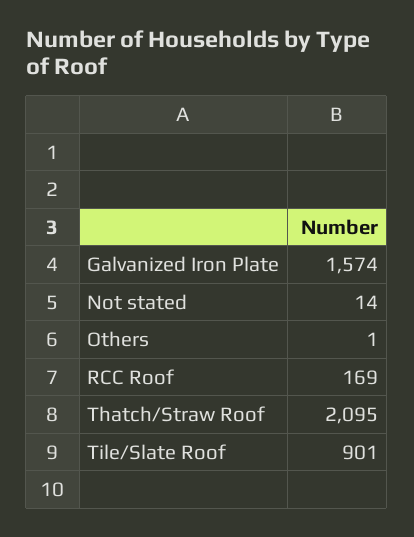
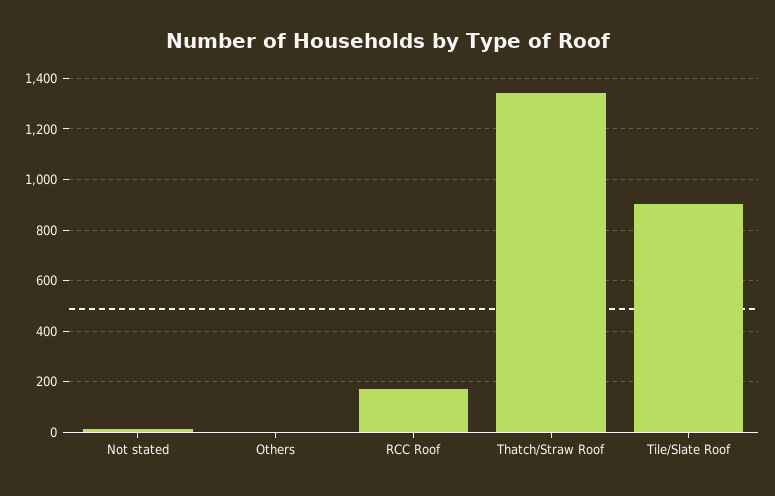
  {
-   "Galvanized Iron Plate": 1574,
    "Not stated": 14,
    "Others": 1,
    "RCC Roof": 169,
-   "Thatch/Straw Roof": 2095,
+   "Thatch/Straw Roof": 1350,
    "Tile/Slate Roof": 901
  }

